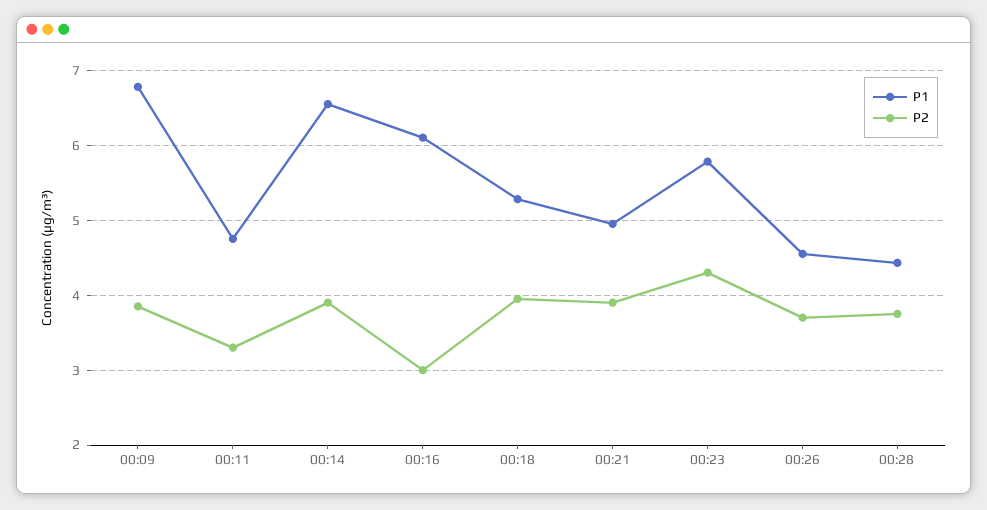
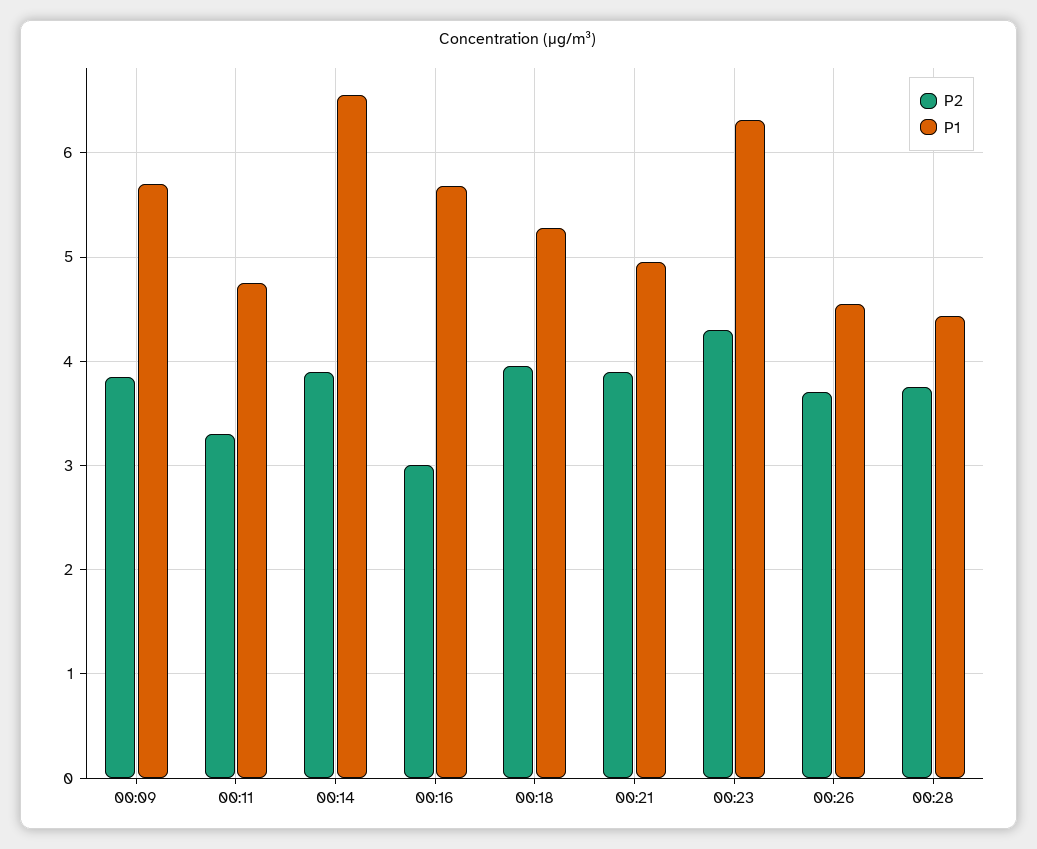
  {
    "P1": {
-     "00:09": 6.8,
+     "00:09": 5.7,
      "00:11": 4.8,
      "00:14": 6.6,
-     "00:16": 6.1,
+     "00:16": 5.7,
      "00:18": 5.3,
      "00:21": 5,
-     "00:23": 5.8,
+     "00:23": 6.3,
      "00:26": 4.6,
      "00:28": 4.4
    },
    "P2": {
      "00:09": 3.9,
      "00:11": 3.3,
      "00:14": 3.9,
      "00:16": 3,
      "00:18": 4,
      "00:21": 3.9,
      "00:23": 4.3,
      "00:26": 3.7,
      "00:28": 3.8
    }
  }

